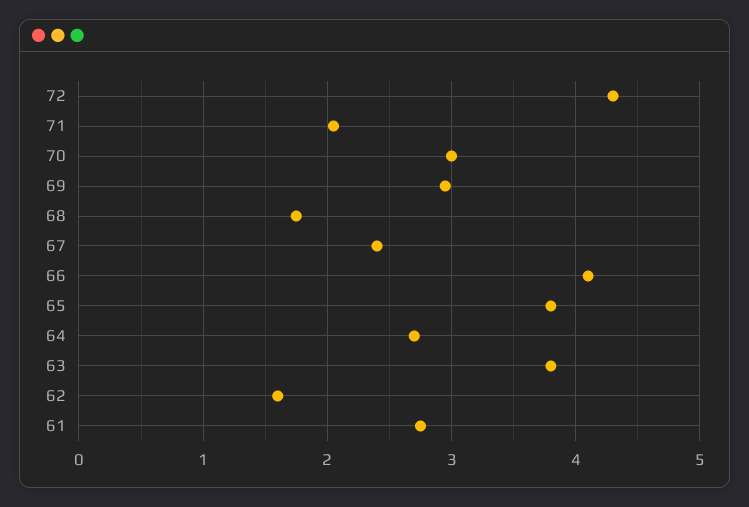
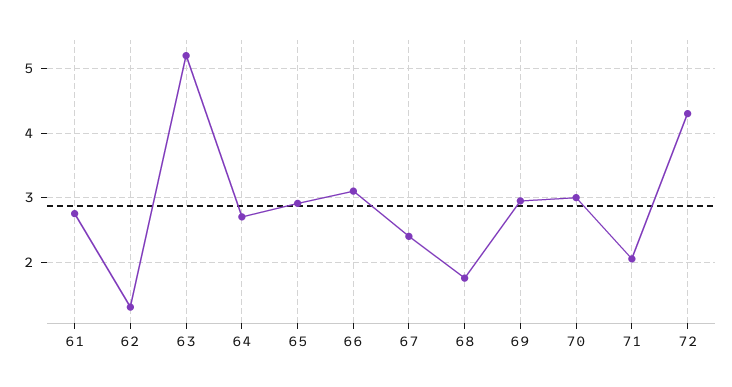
  {
    "72": 4.3,
    "71": 2.1,
    "70": 3,
    "69": 3,
    "68": 1.8,
    "67": 2.4,
-   "66": 4.1,
+   "66": 3.1,
-   "65": 3.8,
+   "65": 2.9,
    "64": 2.7,
-   "63": 3.8,
+   "63": 5.2,
-   "62": 1.6,
+   "62": 1.3,
    "61": 2.8
  }

